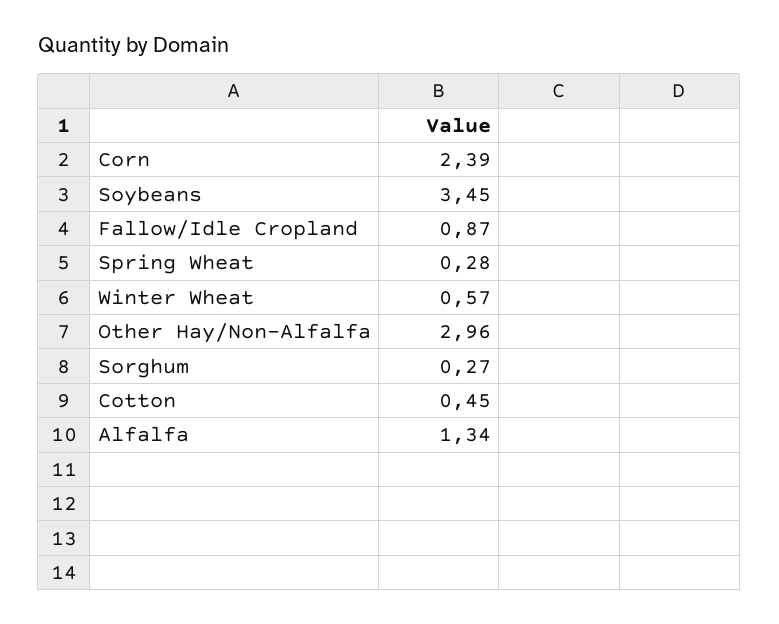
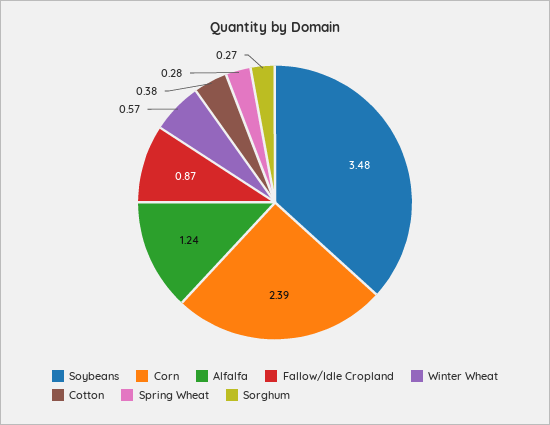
  {
    "Corn": 2.39,
-   "Soybeans": 3.45,
+   "Soybeans": 3.48,
    "Fallow/Idle Cropland": 0.87,
    "Spring Wheat": 0.28,
    "Winter Wheat": 0.57,
-   "Other Hay/Non-Alfalfa": 2.96,
    "Sorghum": 0.27,
-   "Cotton": 0.45,
+   "Cotton": 0.38,
-   "Alfalfa": 1.34
+   "Alfalfa": 1.24
  }

